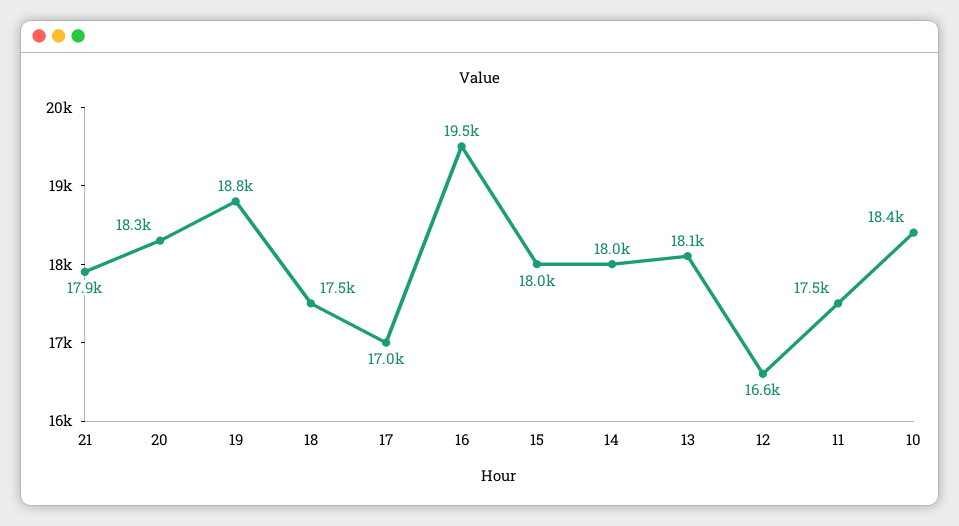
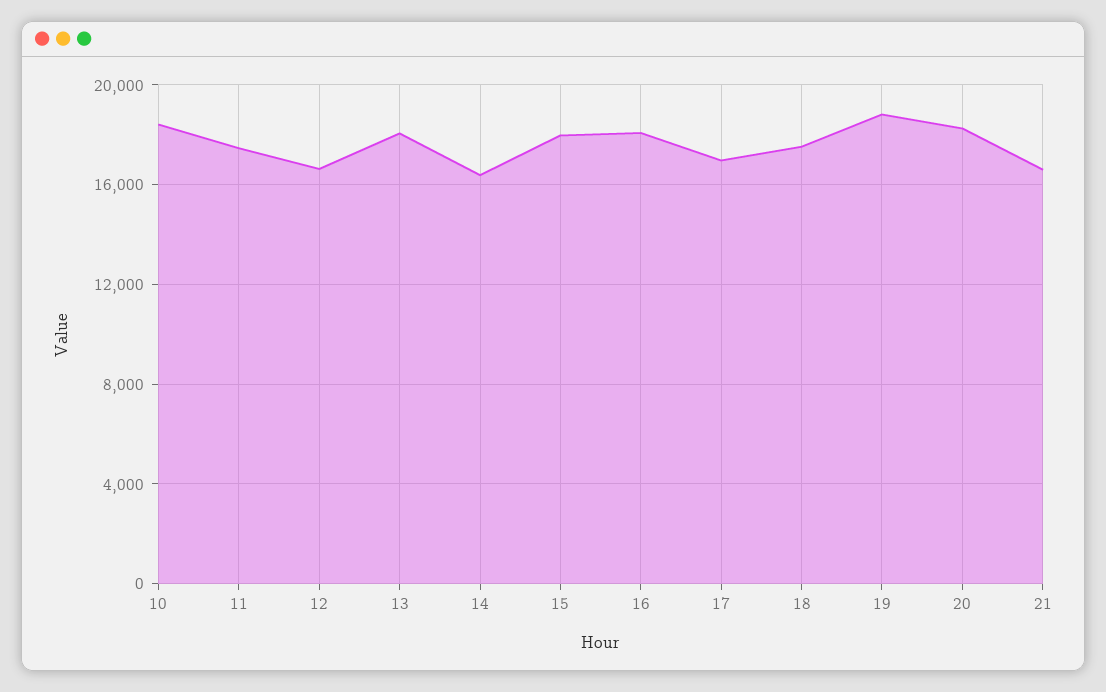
  {
-   "21": 17900,
+   "21": 16500,
    "20": 18300,
    "19": 18800,
    "18": 17500,
    "17": 17000,
-   "16": 19500,
+   "16": 18000,
    "15": 18000,
-   "14": 18000,
+   "14": 16500,
    "13": 18100,
    "12": 16600,
    "11": 17500,
    "10": 18400
  }

